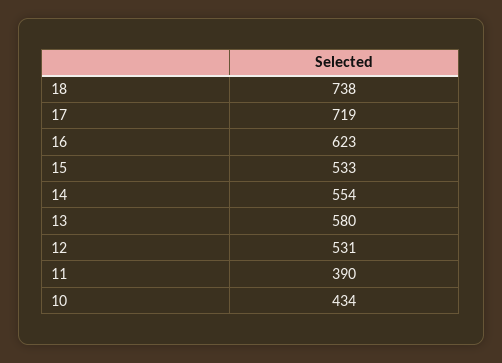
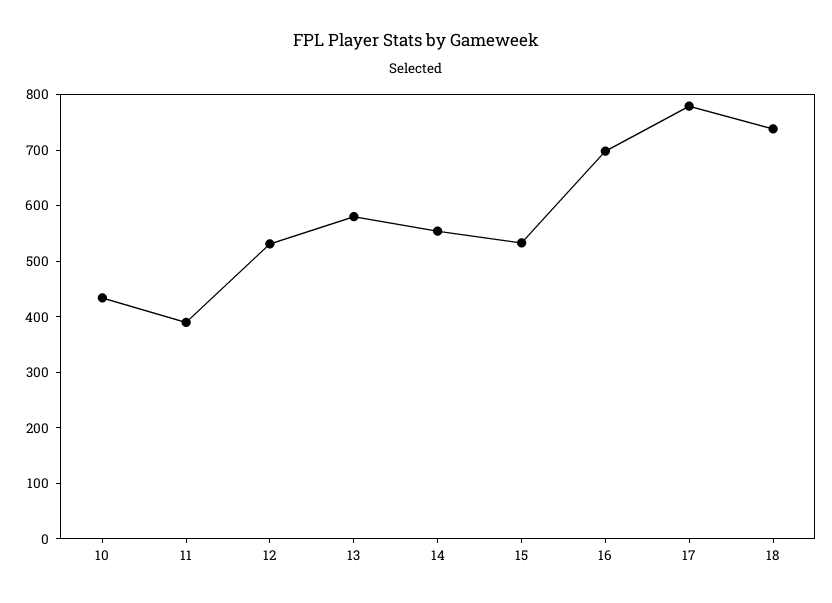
  {
    "18": 738,
-   "17": 719,
+   "17": 780,
-   "16": 623,
+   "16": 700,
    "15": 533,
    "14": 554,
    "13": 580,
    "12": 531,
    "11": 390,
    "10": 434
  }

